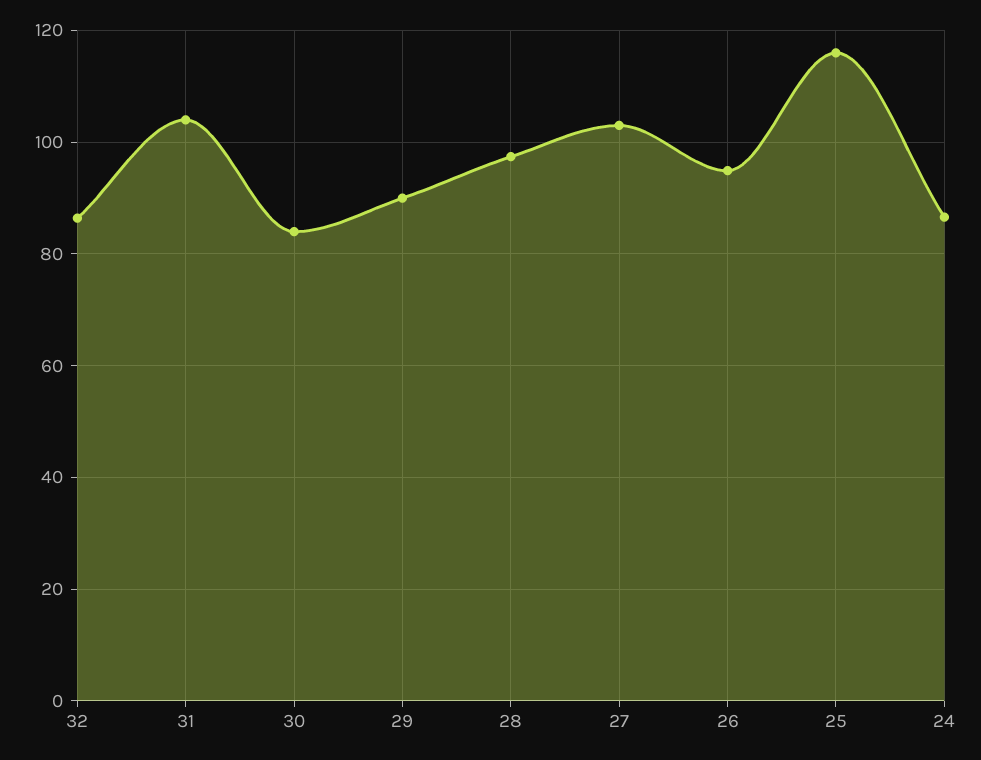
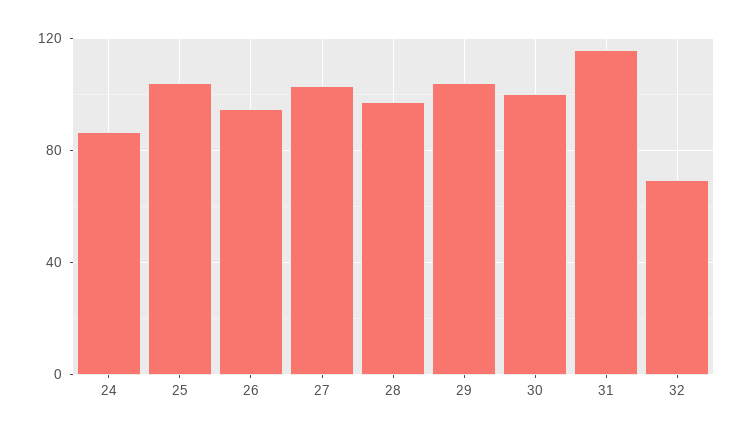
  {
-   "32": 86,
+   "32": 70,
-   "31": 104,
+   "31": 115,
-   "30": 84,
+   "30": 100,
-   "29": 90,
+   "29": 105,
    "28": 98,
    "27": 104,
    "26": 94,
-   "25": 116,
+   "25": 105,
    "24": 86
  }

